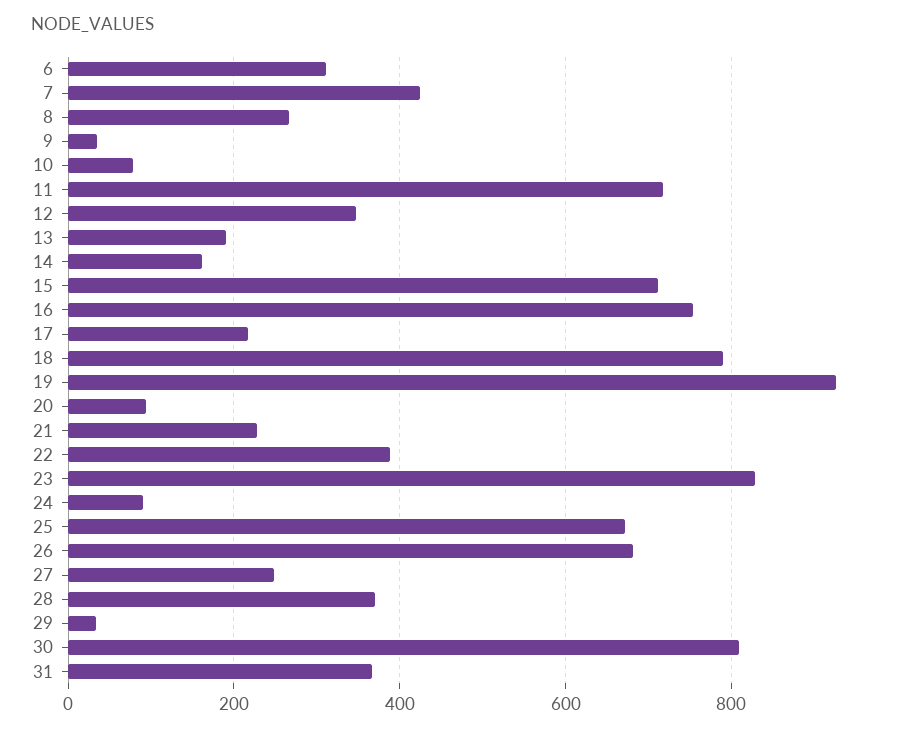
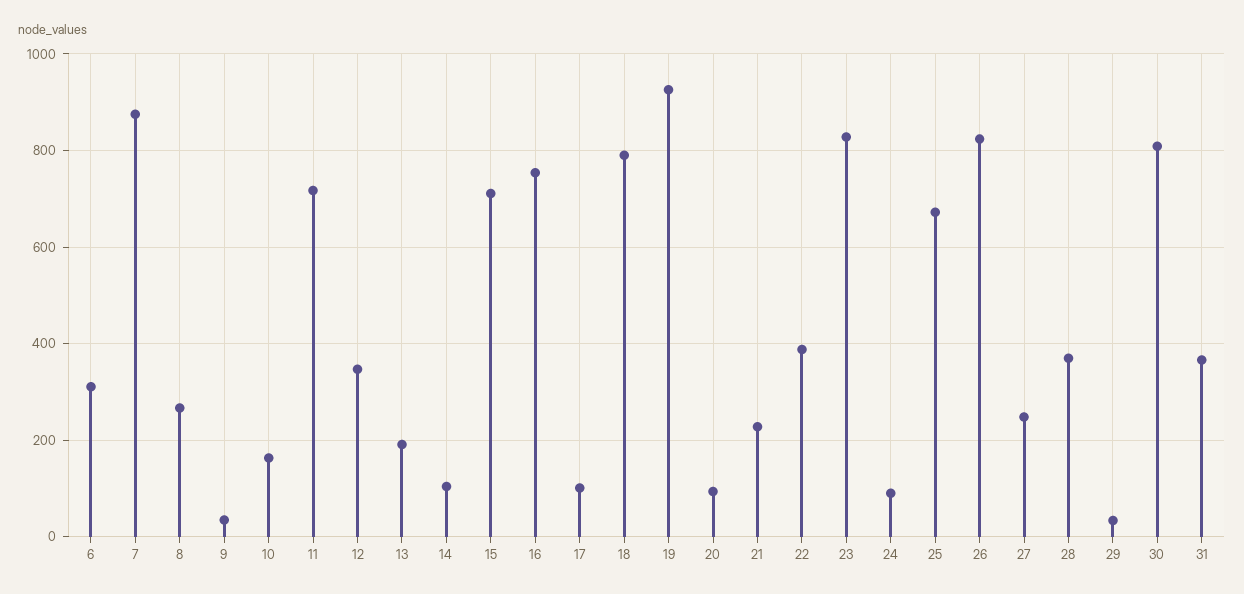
  {
    "6": 320,
-   "7": 420,
+   "7": 880,
    "8": 260,
    "9": 40,
-   "10": 80,
+   "10": 160,
    "11": 720,
    "12": 340,
    "13": 200,
-   "14": 160,
+   "14": 100,
    "15": 720,
    "16": 760,
-   "17": 220,
+   "17": 100,
    "18": 800,
    "19": 920,
    "20": 100,
    "21": 220,
    "22": 380,
    "23": 820,
    "24": 100,
    "25": 680,
-   "26": 680,
+   "26": 820,
    "27": 240,
    "28": 380,
    "29": 40,
    "30": 800,
    "31": 360
  }

